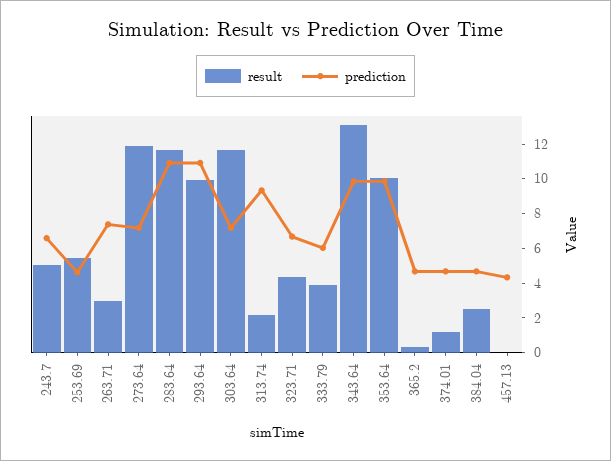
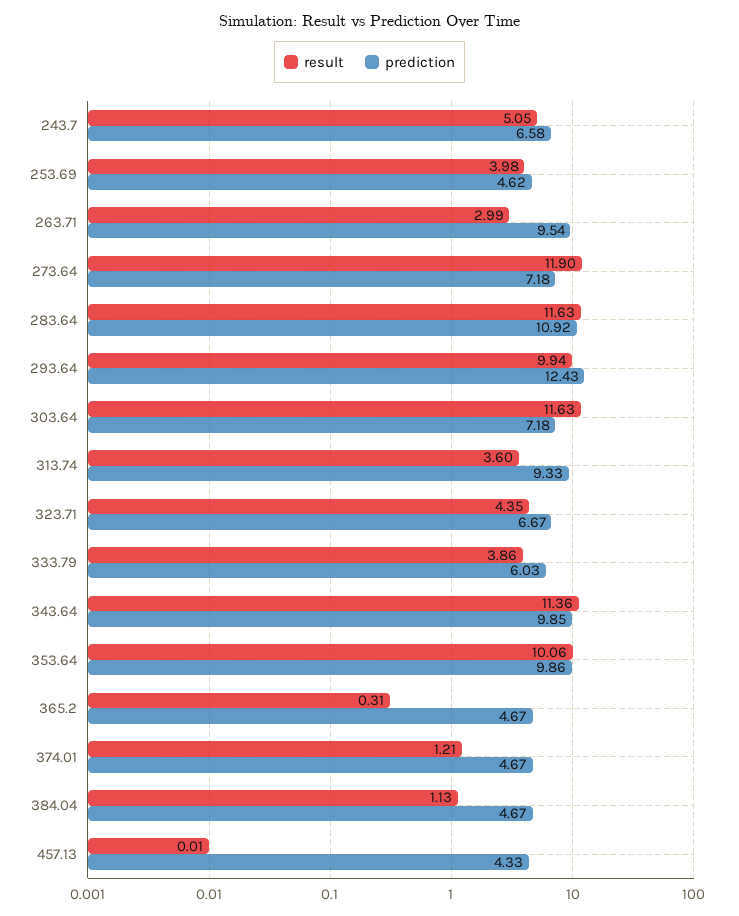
  {
    "result": {
      "243.7": 5.05,
-     "253.69": 5.5,
+     "253.69": 3.98,
      "263.71": 2.99,
      "273.64": 11.9,
      "283.64": 11.63,
      "293.64": 9.94,
      "303.64": 11.63,
-     "313.74": 2,
+     "313.74": 3.6,
      "323.71": 4.35,
      "333.79": 3.86,
-     "343.64": 13,
+     "343.64": 11.36,
      "353.64": 10.06,
      "365.2": 0.31,
      "374.01": 1.21,
-     "384.04": 2.5,
+     "384.04": 1.13,
      "457.13": 0.01
    },
    "prediction": {
      "243.7": 6.58,
      "253.69": 4.62,
-     "263.71": 7.5,
+     "263.71": 9.54,
      "273.64": 7.18,
      "283.64": 10.92,
-     "293.64": 11,
+     "293.64": 12.43,
      "303.64": 7.18,
      "313.74": 9.33,
      "323.71": 6.67,
      "333.79": 6.03,
      "343.64": 9.85,
      "353.64": 9.86,
      "365.2": 4.67,
      "374.01": 4.67,
      "384.04": 4.67,
      "457.13": 4.33
    }
  }

